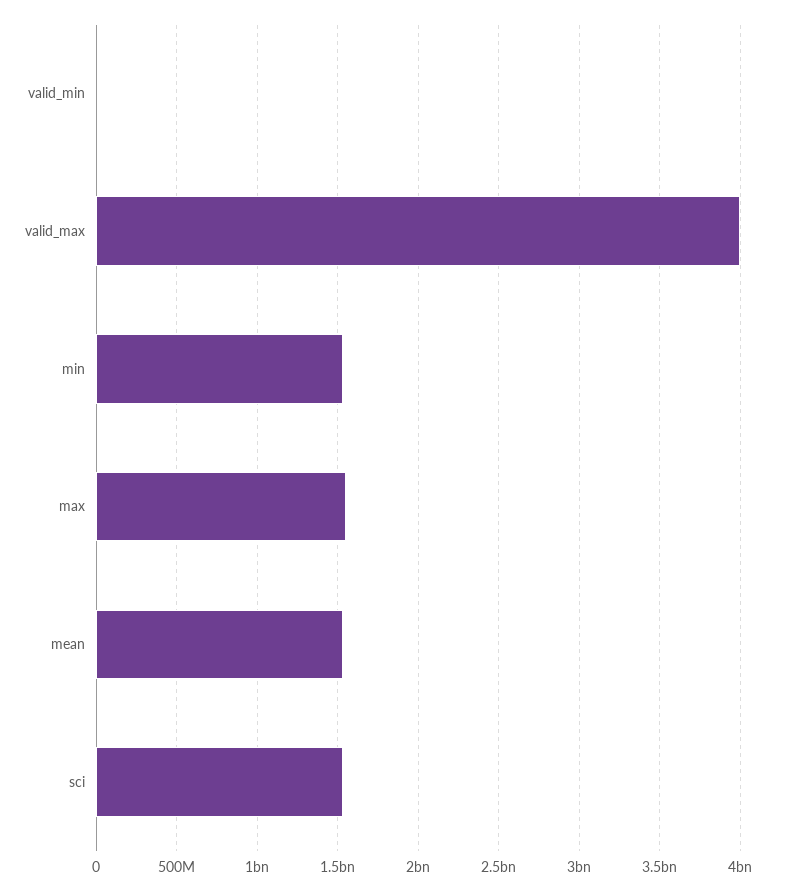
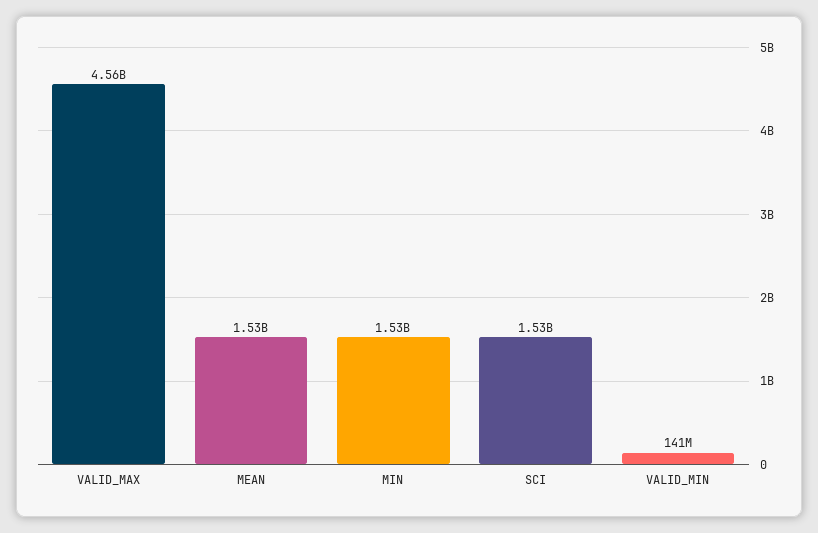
  {
-   "valid_min": 0,
+   "valid_min": 141000000,
-   "valid_max": 4000000000,
+   "valid_max": 4560000000,
    "min": 1530000000,
-   "max": 1550000000,
    "mean": 1530000000,
    "sci": 1530000000
  }

